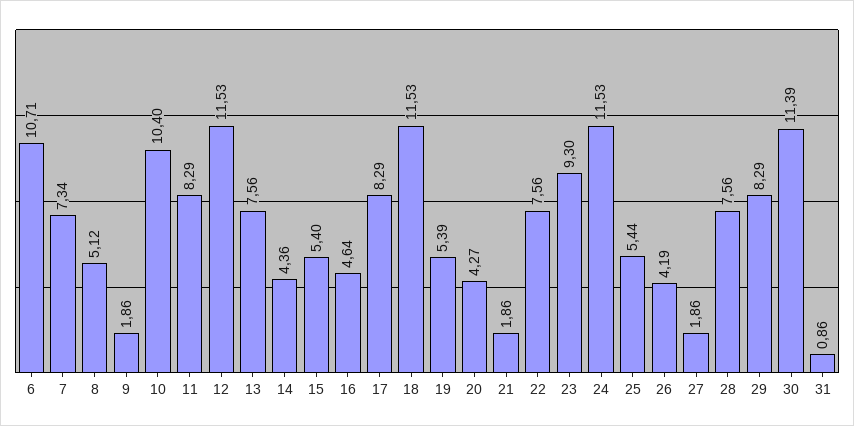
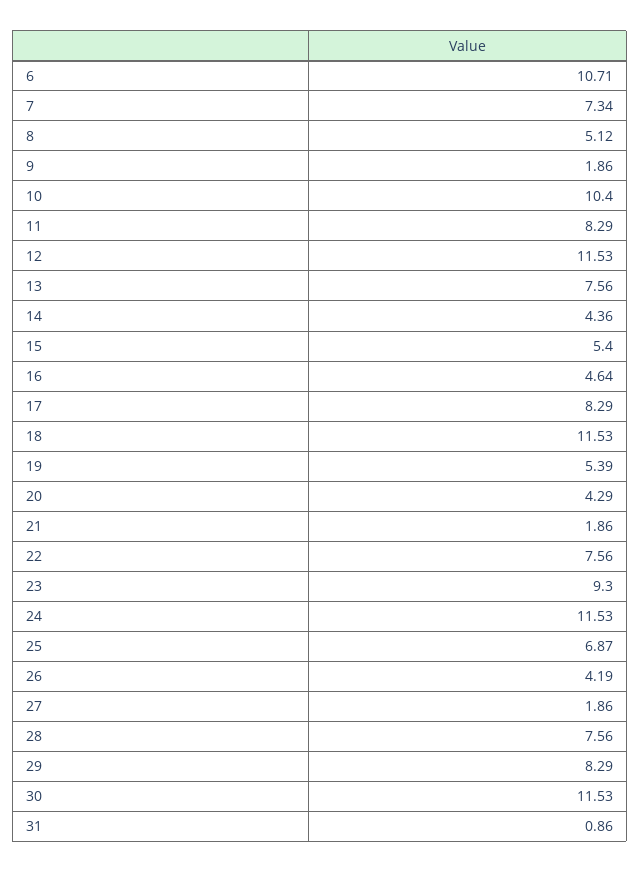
  {
    "6": 10.71,
    "7": 7.34,
    "8": 5.12,
    "9": 1.86,
    "10": 10.4,
    "11": 8.29,
    "12": 11.53,
    "13": 7.56,
    "14": 4.36,
    "15": 5.4,
    "16": 4.64,
    "17": 8.29,
    "18": 11.53,
    "19": 5.39,
-   "20": 4.27,
+   "20": 4.29,
    "21": 1.86,
    "22": 7.56,
    "23": 9.3,
    "24": 11.53,
-   "25": 5.44,
+   "25": 6.87,
    "26": 4.19,
    "27": 1.86,
    "28": 7.56,
    "29": 8.29,
-   "30": 11.39,
+   "30": 11.53,
    "31": 0.86
  }

